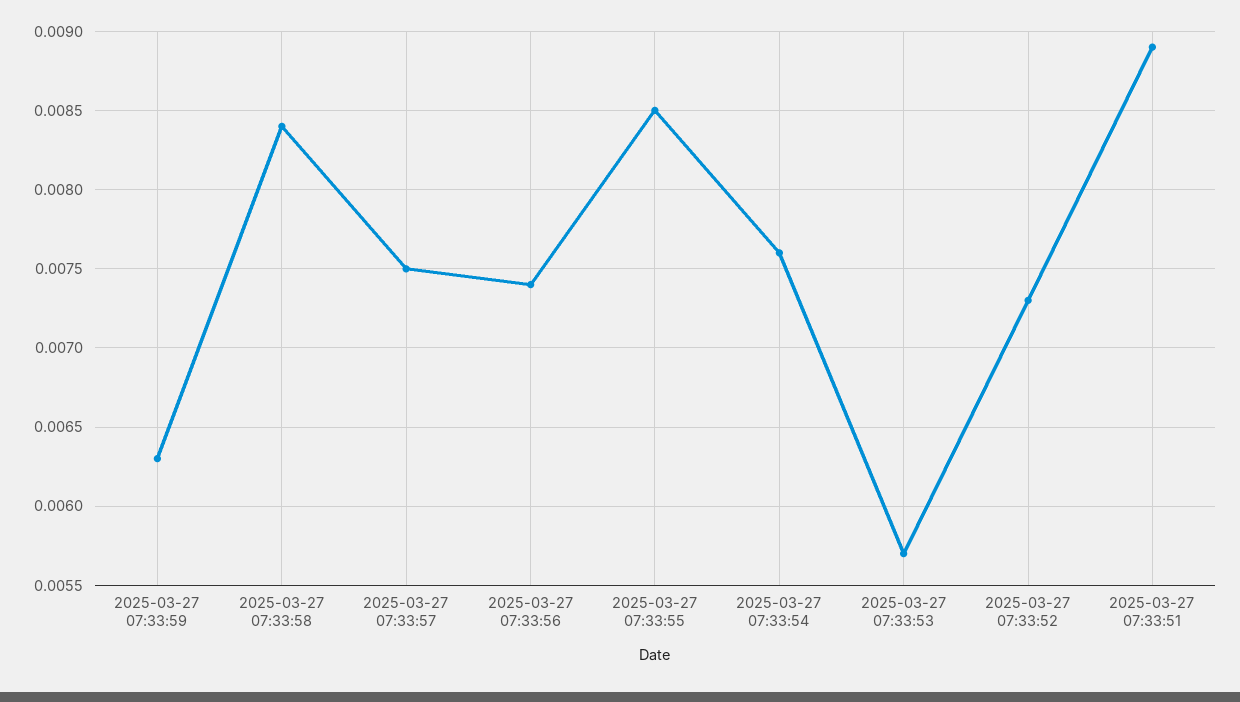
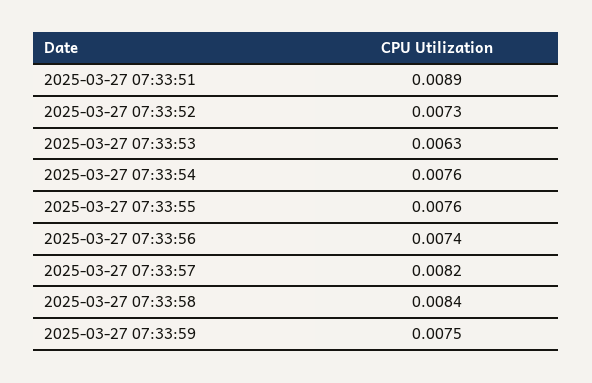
  {
-   "2025-03-27 07:33:59": 0.0063,
+   "2025-03-27 07:33:59": 0.0075,
    "2025-03-27 07:33:58": 0.0084,
-   "2025-03-27 07:33:57": 0.0075,
+   "2025-03-27 07:33:57": 0.0082,
    "2025-03-27 07:33:56": 0.0074,
-   "2025-03-27 07:33:55": 0.0085,
+   "2025-03-27 07:33:55": 0.0076,
    "2025-03-27 07:33:54": 0.0076,
-   "2025-03-27 07:33:53": 0.0057,
+   "2025-03-27 07:33:53": 0.0063,
    "2025-03-27 07:33:52": 0.0073,
    "2025-03-27 07:33:51": 0.0089
  }

